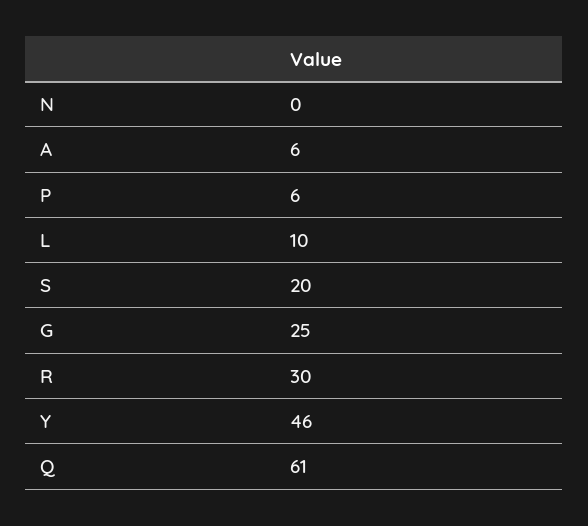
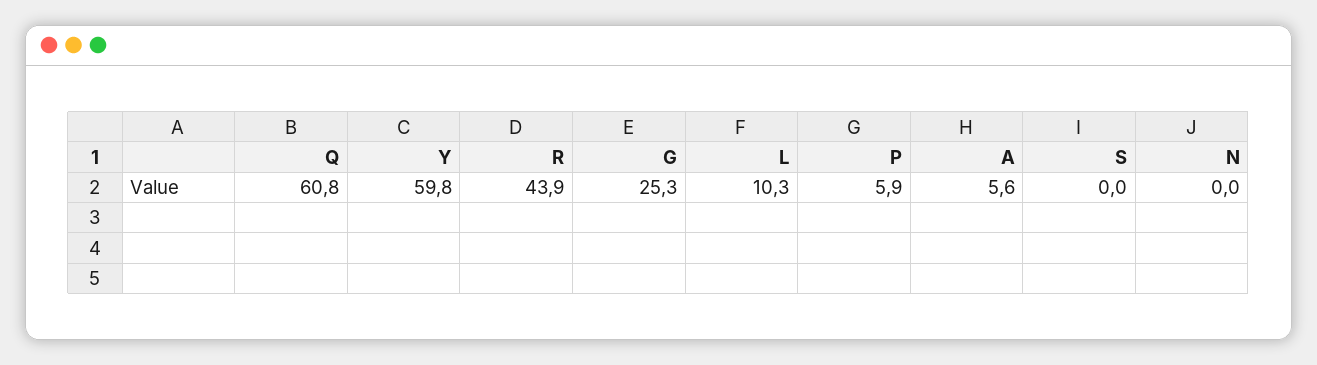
  {
    "N": 0,
    "A": 5.6,
    "P": 5.9,
    "L": 10.3,
-   "S": 20,
+   "S": 0,
    "G": 25.3,
-   "R": 30,
+   "R": 43.9,
-   "Y": 46,
+   "Y": 59.8,
    "Q": 60.8
  }

